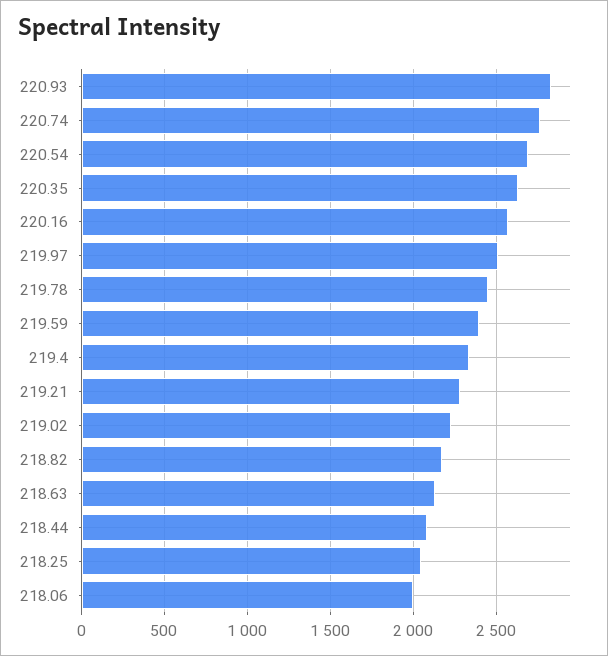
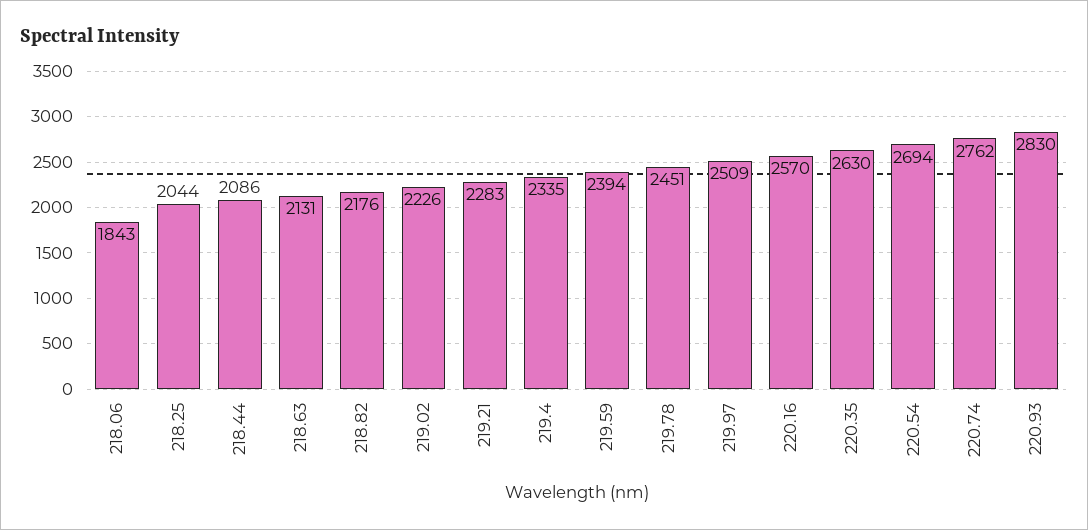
  {
    "220.93": 2830,
    "220.74": 2762,
    "220.54": 2694,
    "220.35": 2630,
    "220.16": 2570,
    "219.97": 2509,
    "219.78": 2451,
    "219.59": 2394,
    "219.4": 2335,
    "219.21": 2283,
    "219.02": 2226,
    "218.82": 2176,
    "218.63": 2131,
    "218.44": 2086,
    "218.25": 2044,
-   "218.06": 2000
+   "218.06": 1843
  }

